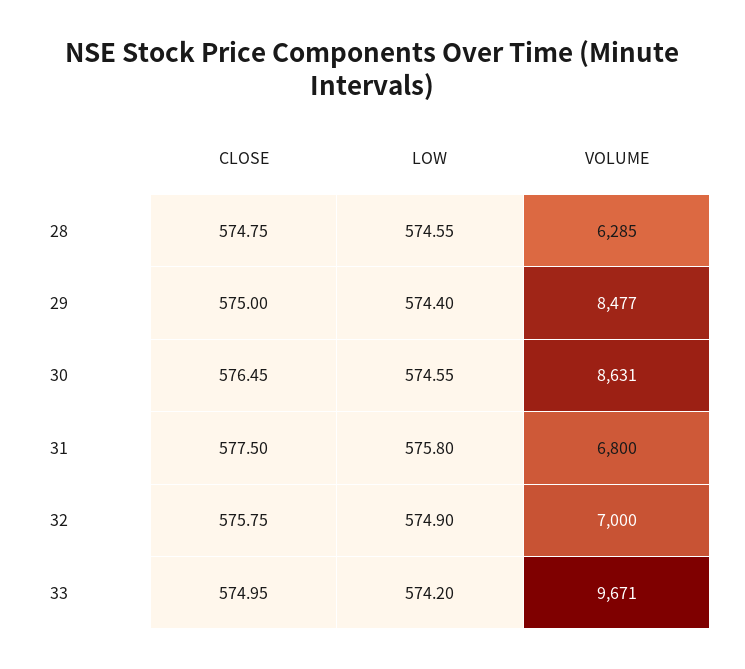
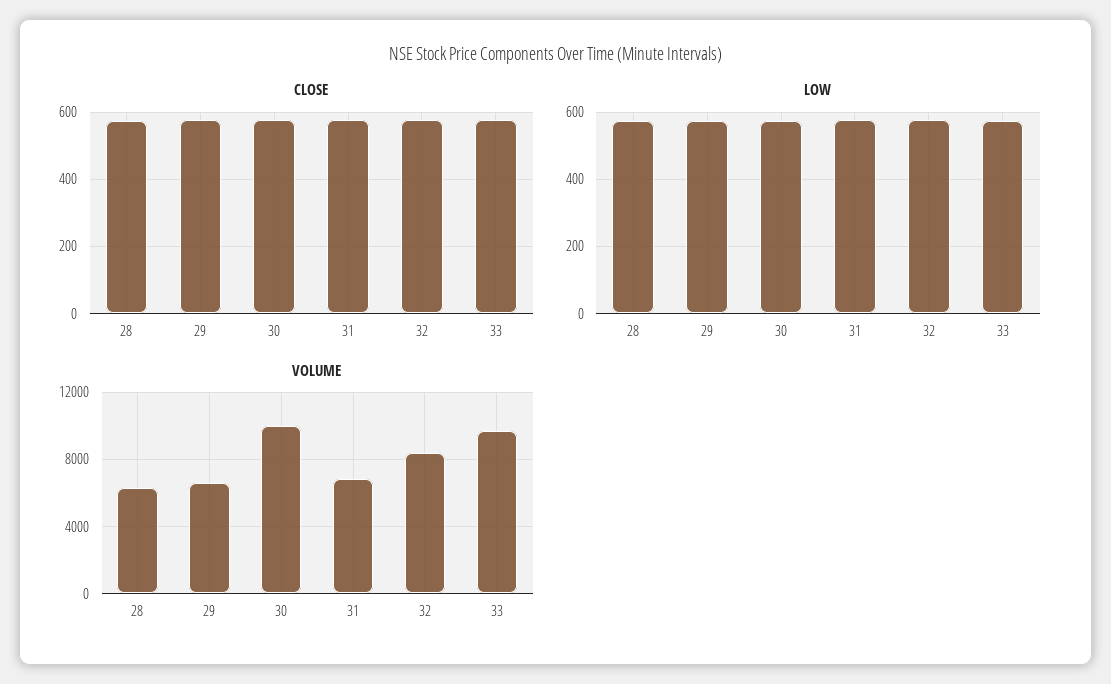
  {
    "CLOSE": {
      "28": 574.75,
      "29": 575,
      "30": 576.45,
      "31": 577.5,
      "32": 575.75,
      "33": 574.95
    },
    "LOW": {
      "28": 574.55,
      "29": 574.4,
      "30": 574.55,
      "31": 575.8,
      "32": 574.9,
      "33": 574.2
    },
    "VOLUME": {
      "28": 6285,
-     "29": 8477,
+     "29": 6500,
-     "30": 8631,
+     "30": 10000,
      "31": 6800,
-     "32": 7000,
+     "32": 8500,
      "33": 9671
    }
  }

